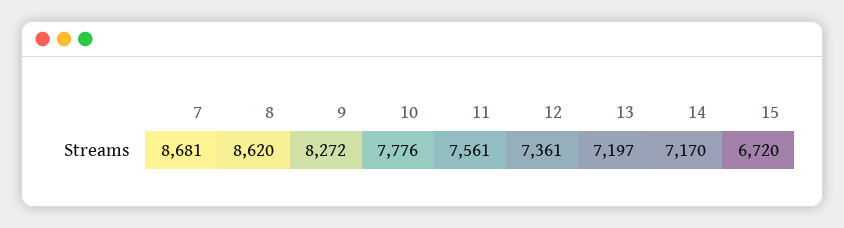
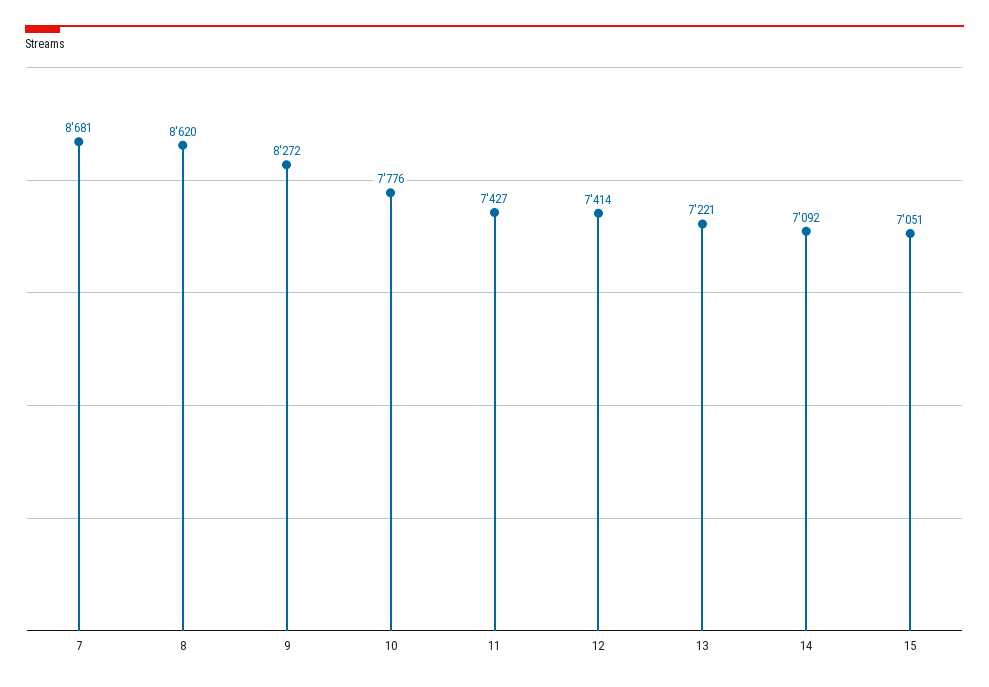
  {
    "7": 8681,
    "8": 8620,
    "9": 8272,
    "10": 7776,
-   "11": 7561,
+   "11": 7427,
-   "12": 7361,
+   "12": 7414,
-   "13": 7197,
+   "13": 7221,
-   "14": 7170,
+   "14": 7092,
-   "15": 6720
+   "15": 7051
  }

